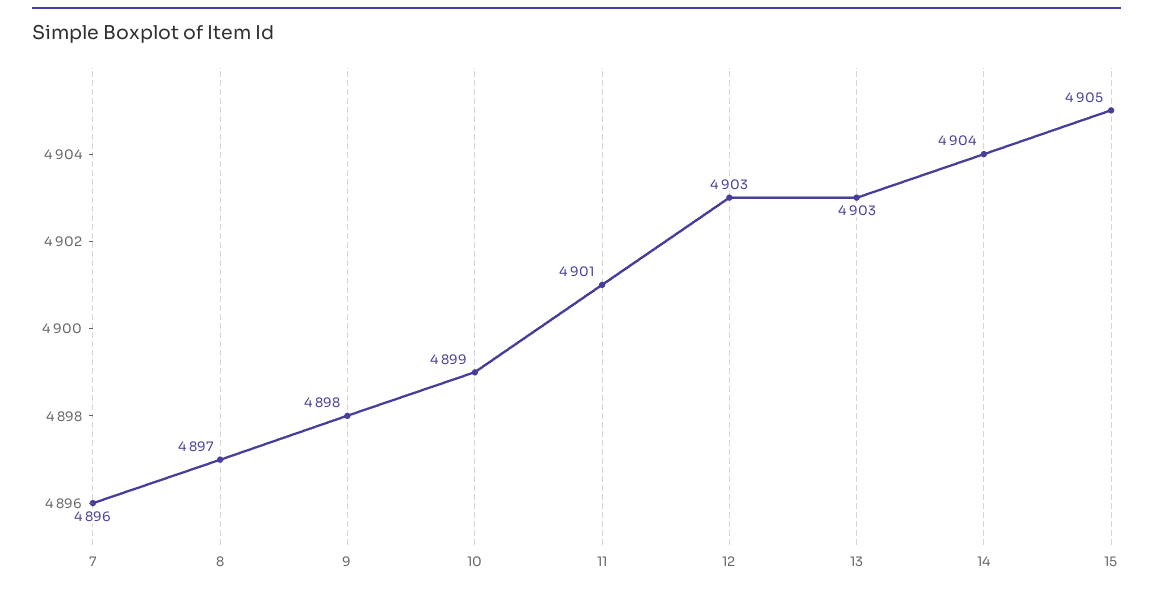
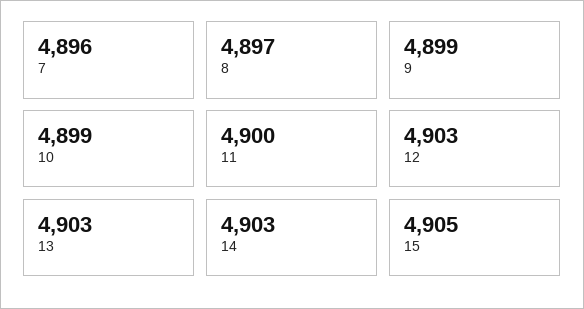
  {
    "7": 4896,
    "8": 4897,
-   "9": 4898,
+   "9": 4899,
    "10": 4899,
-   "11": 4901,
+   "11": 4900,
    "12": 4903,
    "13": 4903,
-   "14": 4904,
+   "14": 4903,
    "15": 4905
  }

